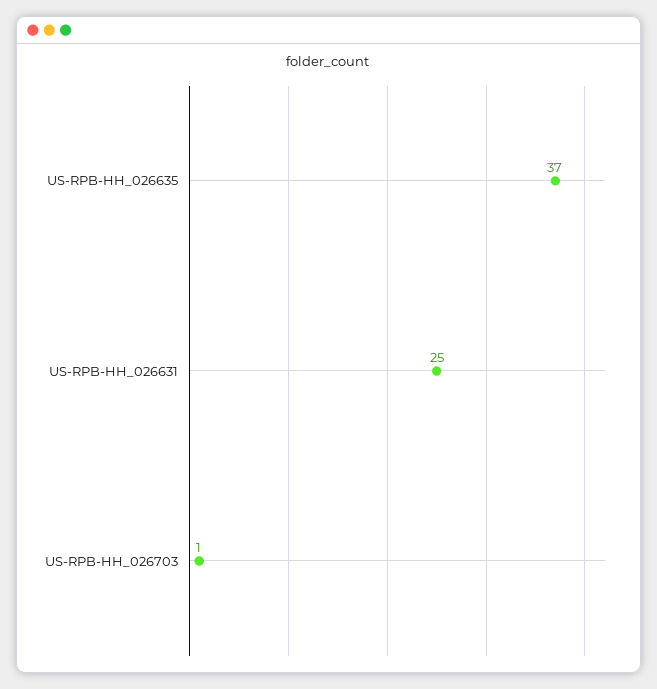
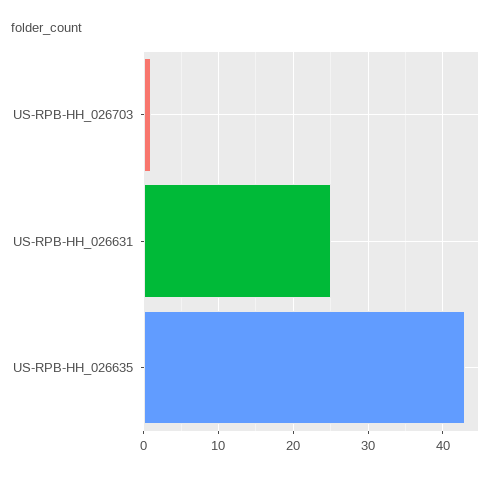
  {
-   "US-RPB-HH_026635": 37,
+   "US-RPB-HH_026635": 43,
    "US-RPB-HH_026631": 25,
    "US-RPB-HH_026703": 1
  }

